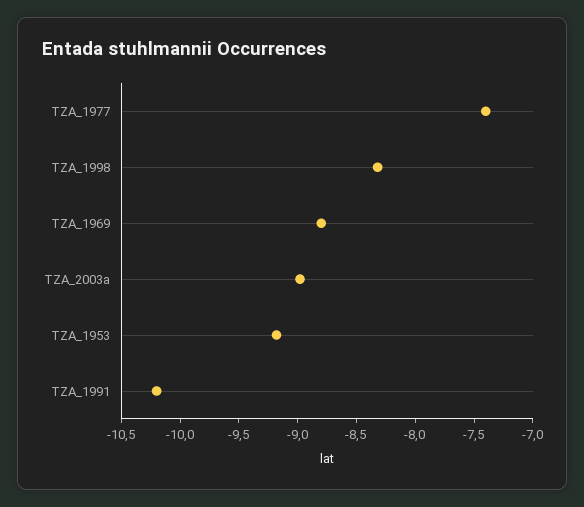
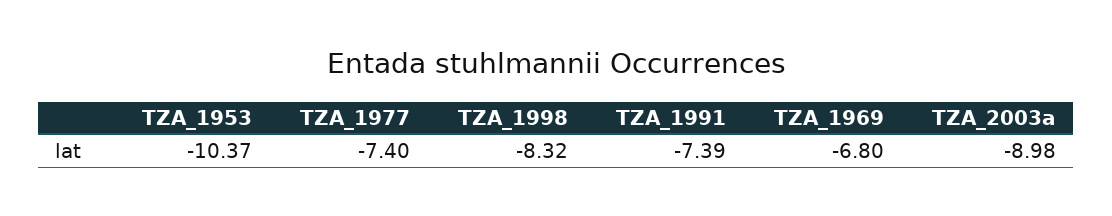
  {
    "TZA_1977": -7.4,
    "TZA_1998": -8.32,
-   "TZA_1969": -8.8,
+   "TZA_1969": -6.8,
    "TZA_2003a": -8.98,
-   "TZA_1953": -9.2,
+   "TZA_1953": -10.37,
-   "TZA_1991": -10.2
+   "TZA_1991": -7.39
  }

